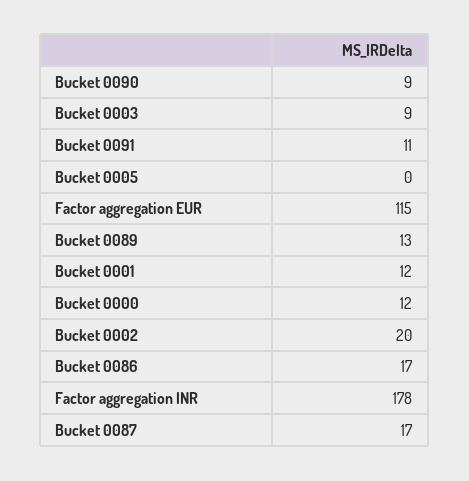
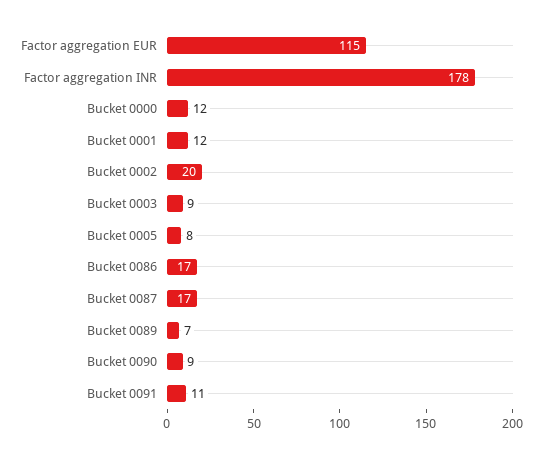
  {
    "Bucket 0090": 9,
    "Bucket 0003": 9,
    "Bucket 0091": 11,
-   "Bucket 0005": 0,
+   "Bucket 0005": 8,
    "Factor aggregation EUR": 115,
-   "Bucket 0089": 13,
+   "Bucket 0089": 7,
    "Bucket 0001": 12,
    "Bucket 0000": 12,
    "Bucket 0002": 20,
    "Bucket 0086": 17,
    "Factor aggregation INR": 178,
    "Bucket 0087": 17
  }

